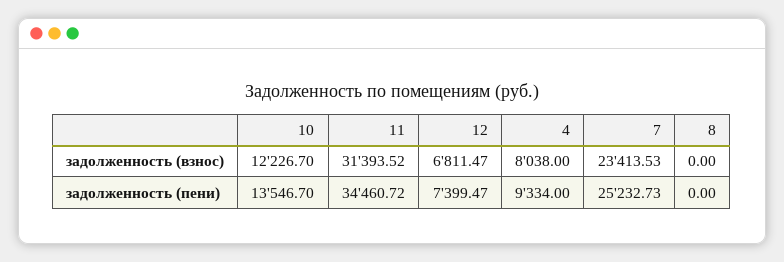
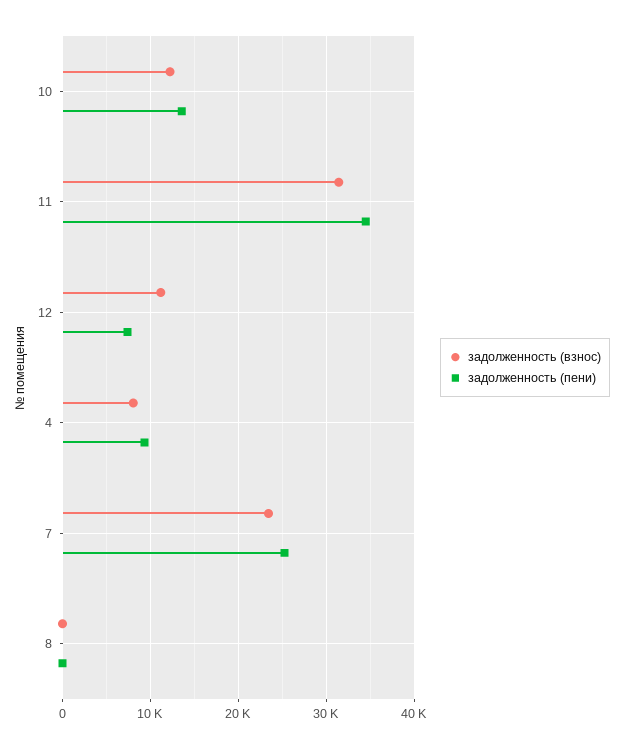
  {
    "задолженность (взнос)": {
      "10": 12226.7,
      "11": 31393.52,
-     "12": 6811.47,
+     "12": 11000,
      "4": 8038,
      "7": 23413.53,
      "8": 0
    },
    "задолженность (пени)": {
      "10": 13546.7,
      "11": 34460.72,
      "12": 7399.47,
      "4": 9334,
      "7": 25232.73,
      "8": 0
    }
  }

